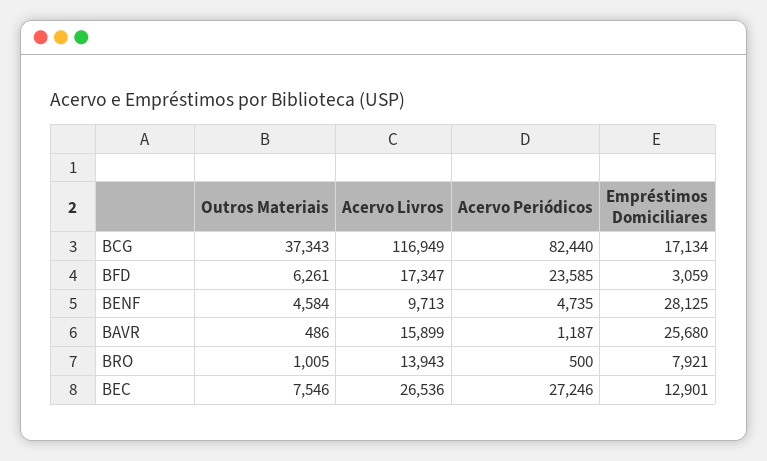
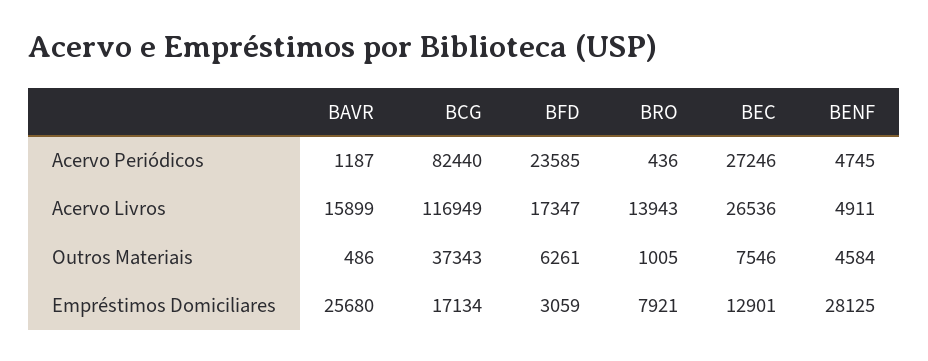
  {
    "Outros Materiais": {
      "BCG": 37343,
      "BFD": 6261,
      "BENF": 4584,
      "BAVR": 486,
      "BRO": 1005,
      "BEC": 7546
    },
    "Acervo Livros": {
      "BCG": 116949,
      "BFD": 17347,
-     "BENF": 9713,
+     "BENF": 4911,
      "BAVR": 15899,
      "BRO": 13943,
      "BEC": 26536
    },
    "Acervo Periódicos": {
      "BCG": 82440,
      "BFD": 23585,
-     "BENF": 4735,
+     "BENF": 4745,
      "BAVR": 1187,
-     "BRO": 500,
+     "BRO": 436,
      "BEC": 27246
    },
    "Empréstimos Domiciliares": {
      "BCG": 17134,
      "BFD": 3059,
      "BENF": 28125,
      "BAVR": 25680,
      "BRO": 7921,
      "BEC": 12901
    }
  }

